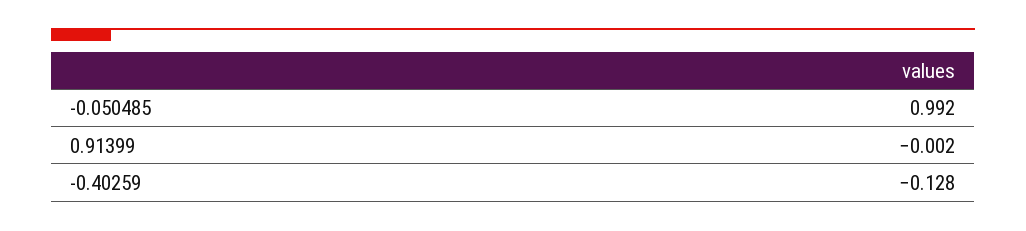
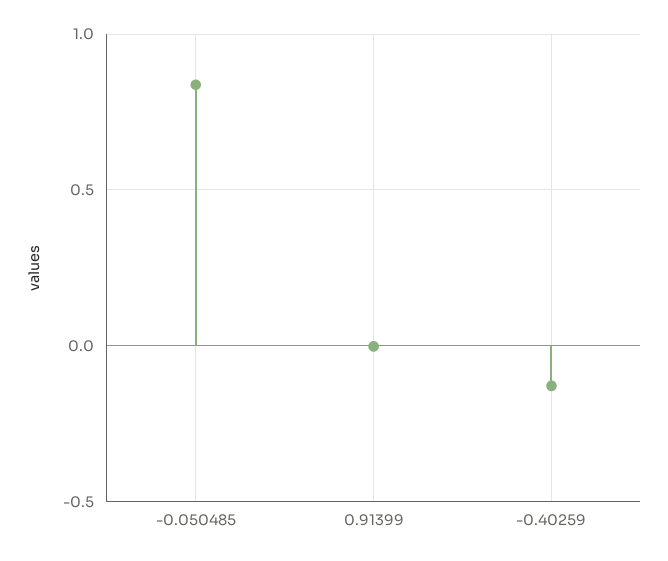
  {
-   "-0.050485": 0.992,
+   "-0.050485": 0.85,
    "0.91399": -0.002,
    "-0.40259": -0.128
  }

